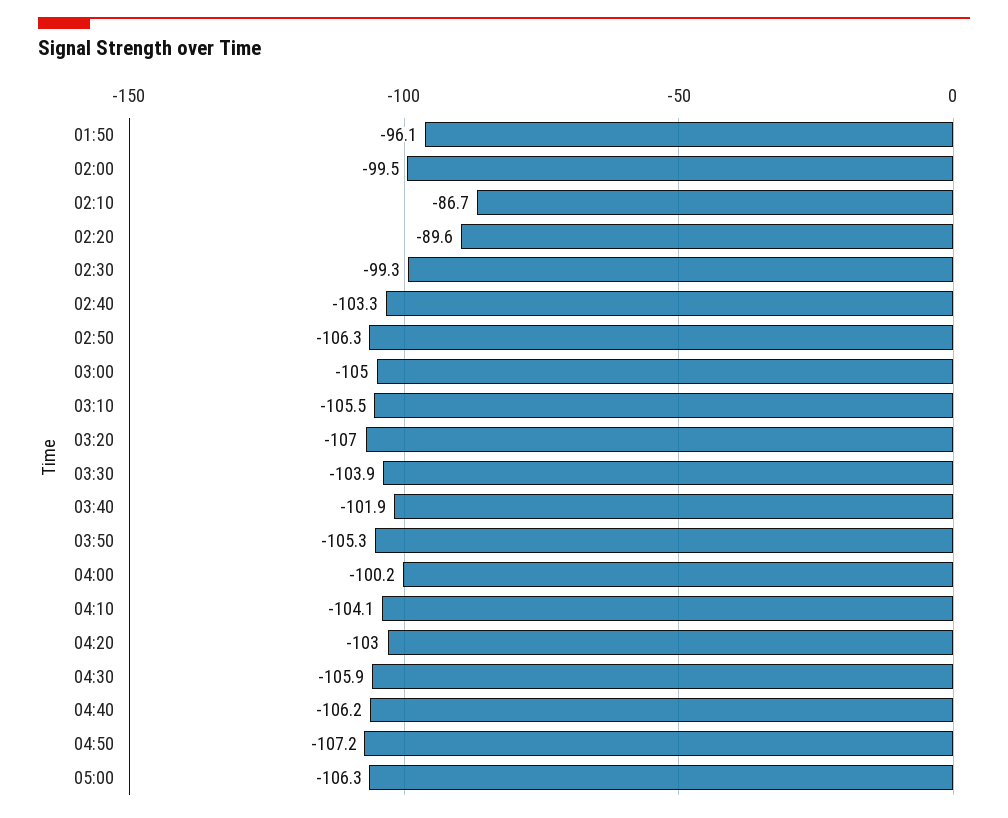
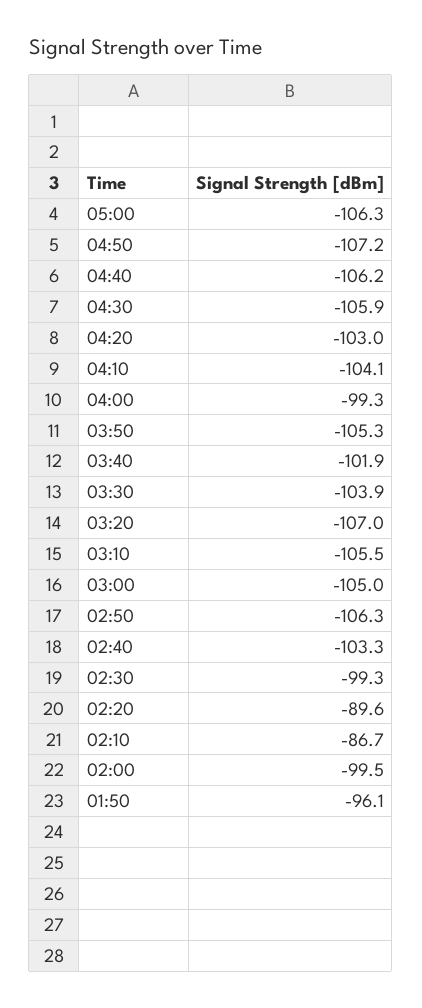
  {
    "01:50": -96.1,
    "02:00": -99.5,
    "02:10": -86.7,
    "02:20": -89.6,
    "02:30": -99.3,
    "02:40": -103.3,
    "02:50": -106.3,
    "03:00": -105,
    "03:10": -105.5,
    "03:20": -107,
    "03:30": -103.9,
    "03:40": -101.9,
    "03:50": -105.3,
-   "04:00": -100.2,
+   "04:00": -99.3,
    "04:10": -104.1,
    "04:20": -103,
    "04:30": -105.9,
    "04:40": -106.2,
    "04:50": -107.2,
    "05:00": -106.3
  }

